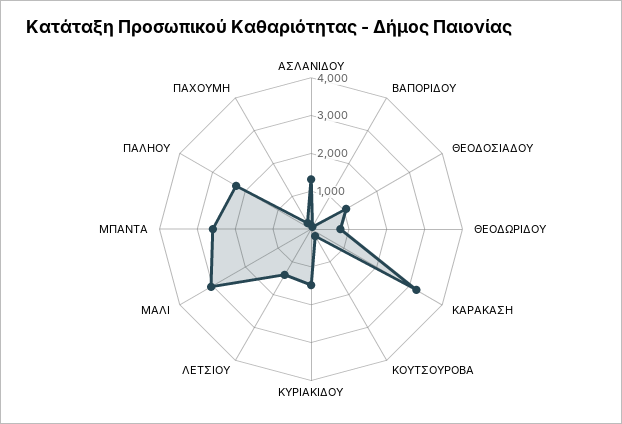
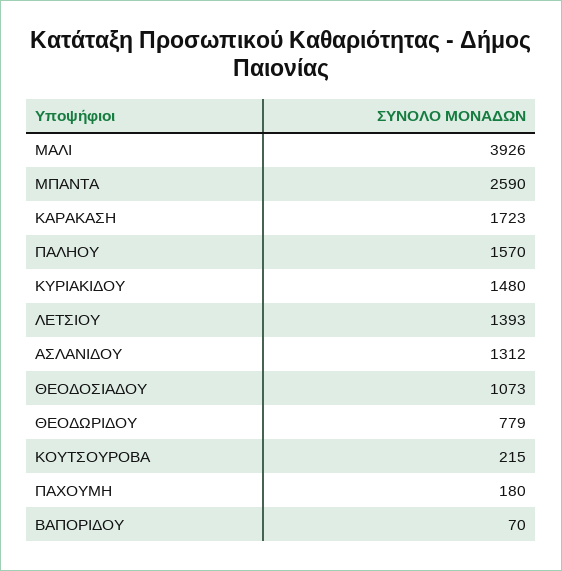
  {
    "ΑΣΛΑΝΙΔΟΥ": 1312,
    "ΒΑΠΟΡΙΔΟΥ": 70,
    "ΘΕΟΔΟΣΙΑΔΟΥ": 1073,
    "ΘΕΟΔΩΡΙΔΟΥ": 779,
-   "ΚΑΡΑΚΑΣΗ": 3250,
+   "ΚΑΡΑΚΑΣΗ": 1723,
    "ΚΟΥΤΣΟΥΡΟΒΑ": 215,
    "ΚΥΡΙΑΚΙΔΟΥ": 1480,
    "ΛΕΤΣΙΟΥ": 1393,
-   "ΜΑΛΙ": 3000,
+   "ΜΑΛΙ": 3926,
    "ΜΠΑΝΤΑ": 2590,
-   "ΠΑΛΗΟΥ": 2250,
+   "ΠΑΛΗΟΥ": 1570,
    "ΠΑΧΟΥΜΗ": 180
  }

